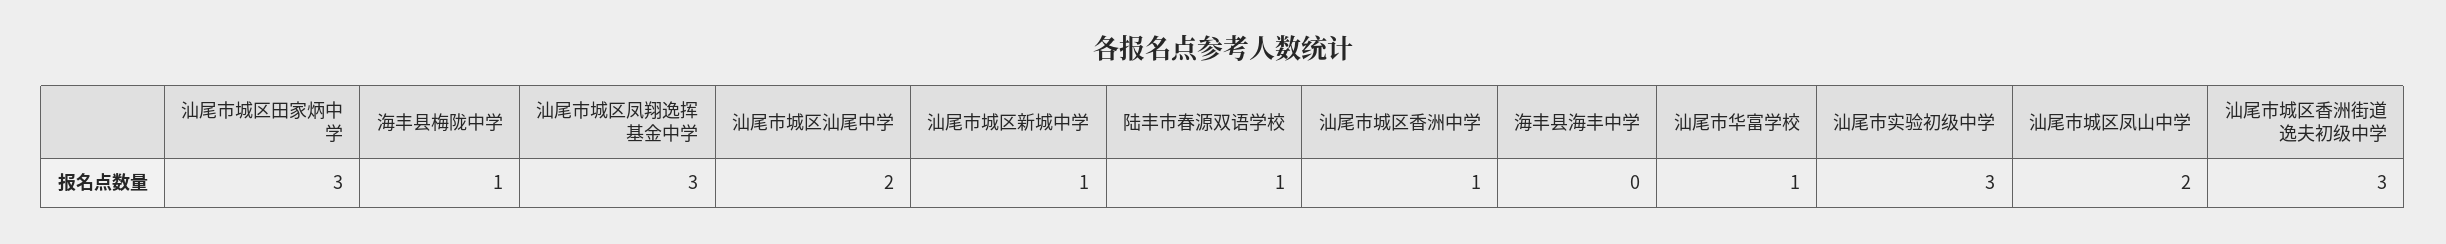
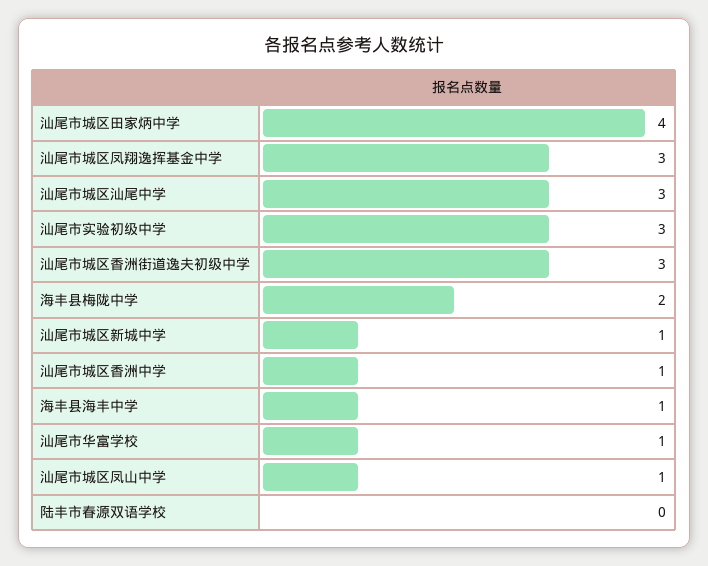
  {
-   "汕尾市城区田家炳中学": 3,
+   "汕尾市城区田家炳中学": 4,
-   "海丰县梅陇中学": 1,
+   "海丰县梅陇中学": 2,
    "汕尾市城区凤翔逸挥基金中学": 3,
-   "汕尾市城区汕尾中学": 2,
+   "汕尾市城区汕尾中学": 3,
    "汕尾市城区新城中学": 1,
-   "陆丰市春源双语学校": 1,
+   "陆丰市春源双语学校": 0,
    "汕尾市城区香洲中学": 1,
-   "海丰县海丰中学": 0,
+   "海丰县海丰中学": 1,
    "汕尾市华富学校": 1,
    "汕尾市实验初级中学": 3,
-   "汕尾市城区凤山中学": 2,
+   "汕尾市城区凤山中学": 1,
    "汕尾市城区香洲街道逸夫初级中学": 3
  }

